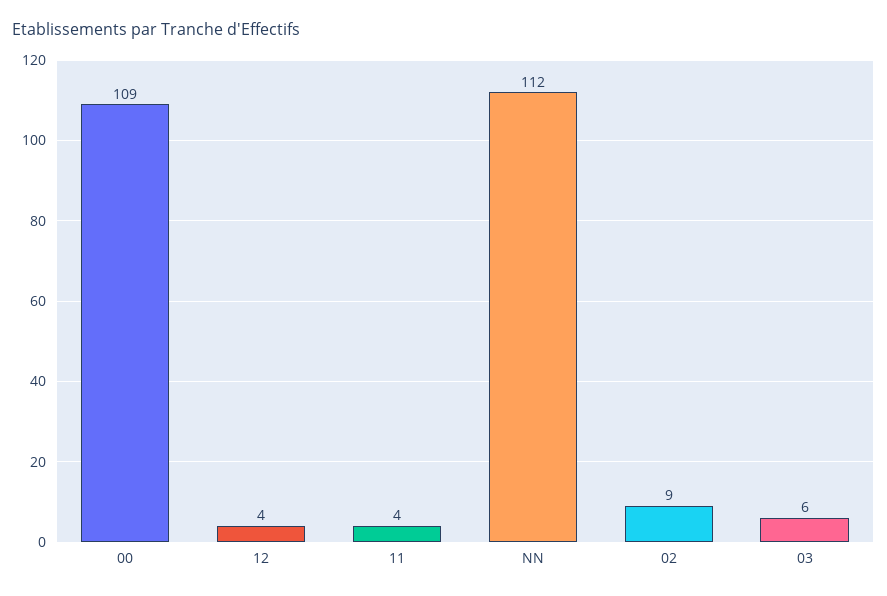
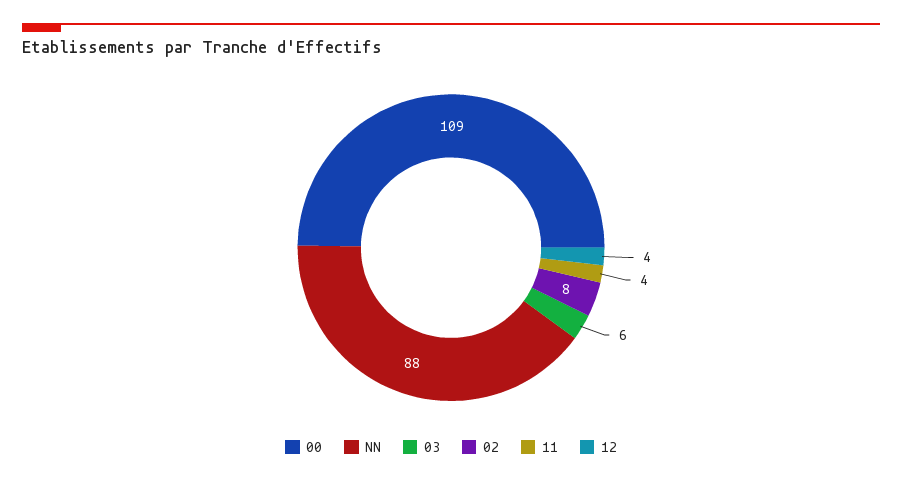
  {
    "00": 109,
    "12": 4,
    "11": 4,
-   "NN": 112,
+   "NN": 88,
-   "02": 9,
+   "02": 8,
    "03": 6
  }

